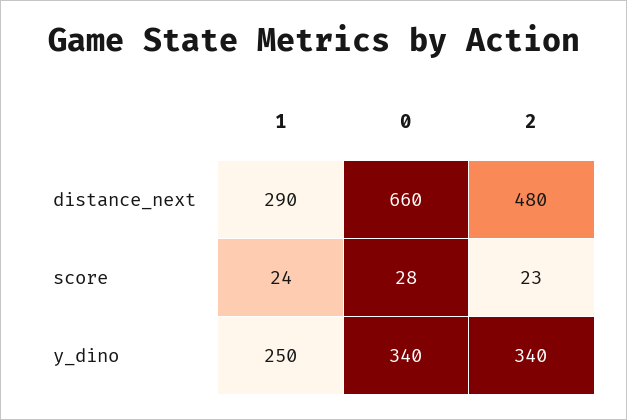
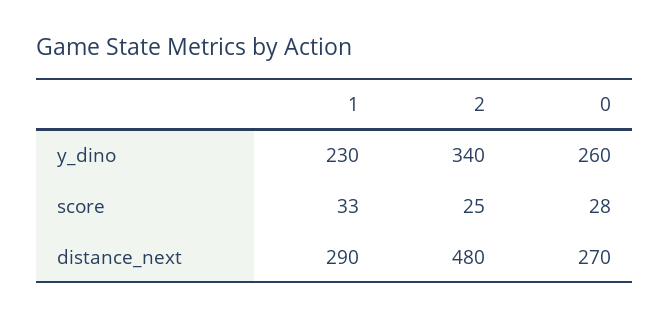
  {
    "1": {
      "distance_next": 290,
-     "score": 24,
+     "score": 33,
-     "y_dino": 250
+     "y_dino": 230
    },
    "0": {
-     "distance_next": 660,
+     "distance_next": 270,
      "score": 28,
-     "y_dino": 340
+     "y_dino": 260
    },
    "2": {
      "distance_next": 480,
-     "score": 23,
+     "score": 25,
      "y_dino": 340
    }
  }

